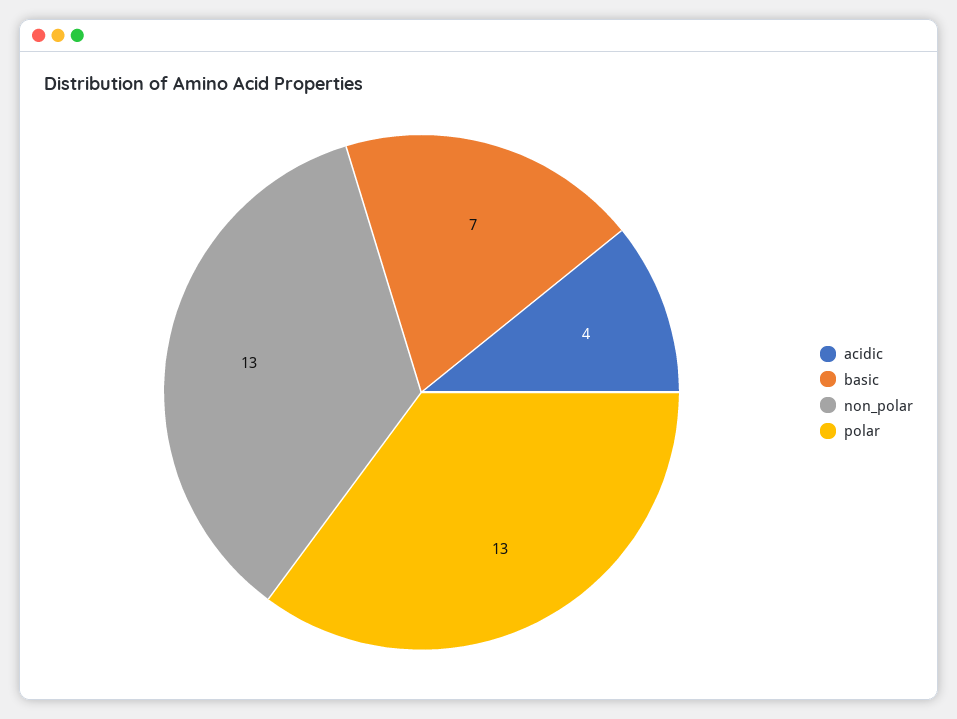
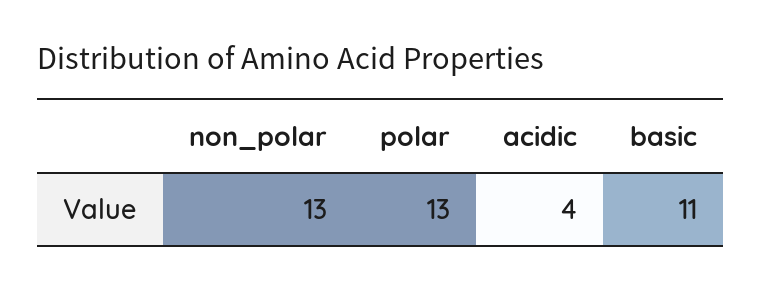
  {
    "acidic": 4,
-   "basic": 7,
+   "basic": 11,
    "non_polar": 13,
    "polar": 13
  }

